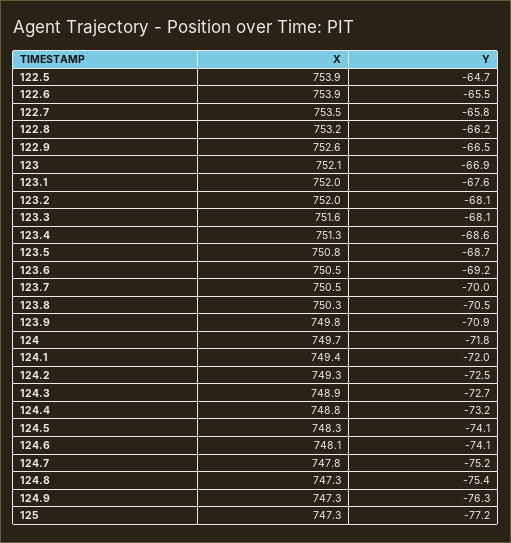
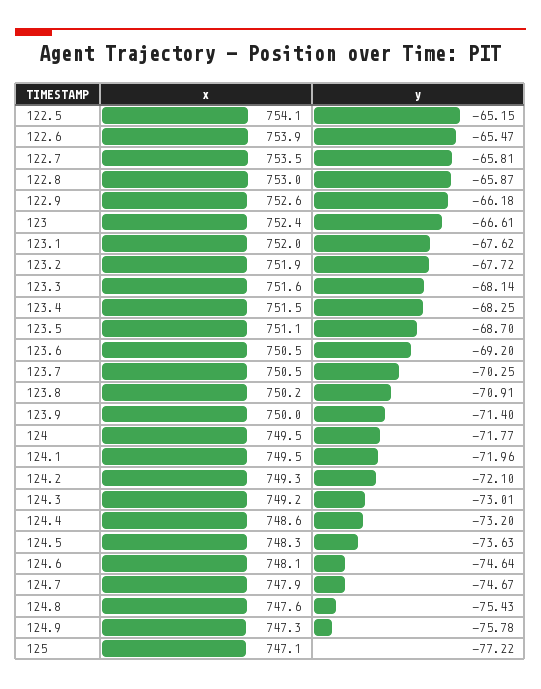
  {
    "X": {
-     "122.5": 753.9,
+     "122.5": 754.1,
      "122.6": 753.9,
      "122.7": 753.5,
-     "122.8": 753.2,
+     "122.8": 753,
      "122.9": 752.6,
-     "123": 752.1,
+     "123": 752.4,
      "123.1": 752,
-     "123.2": 752,
+     "123.2": 751.9,
      "123.3": 751.6,
-     "123.4": 751.3,
+     "123.4": 751.5,
-     "123.5": 750.8,
+     "123.5": 751.1,
      "123.6": 750.5,
      "123.7": 750.5,
-     "123.8": 750.3,
+     "123.8": 750.2,
-     "123.9": 749.8,
+     "123.9": 750,
-     "124": 749.7,
+     "124": 749.5,
-     "124.1": 749.4,
+     "124.1": 749.5,
      "124.2": 749.3,
-     "124.3": 748.9,
+     "124.3": 749.2,
-     "124.4": 748.8,
+     "124.4": 748.6,
      "124.5": 748.3,
      "124.6": 748.1,
-     "124.7": 747.8,
+     "124.7": 747.9,
-     "124.8": 747.3,
+     "124.8": 747.6,
      "124.9": 747.3,
-     "125": 747.3
+     "125": 747.1
    },
    "Y": {
-     "122.5": -64.7,
+     "122.5": -65.15,
      "122.6": -65.47,
      "122.7": -65.81,
-     "122.8": -66.2,
+     "122.8": -65.87,
-     "122.9": -66.5,
+     "122.9": -66.18,
-     "123": -66.9,
+     "123": -66.61,
      "123.1": -67.62,
-     "123.2": -68.1,
+     "123.2": -67.72,
      "123.3": -68.14,
-     "123.4": -68.6,
+     "123.4": -68.25,
      "123.5": -68.7,
      "123.6": -69.2,
-     "123.7": -70,
+     "123.7": -70.25,
-     "123.8": -70.5,
+     "123.8": -70.91,
-     "123.9": -70.9,
+     "123.9": -71.4,
      "124": -71.77,
      "124.1": -71.96,
-     "124.2": -72.5,
+     "124.2": -72.1,
-     "124.3": -72.7,
+     "124.3": -73.01,
      "124.4": -73.2,
-     "124.5": -74.1,
+     "124.5": -73.63,
-     "124.6": -74.1,
+     "124.6": -74.64,
-     "124.7": -75.2,
+     "124.7": -74.67,
      "124.8": -75.43,
-     "124.9": -76.3,
+     "124.9": -75.78,
      "125": -77.22
    }
  }

